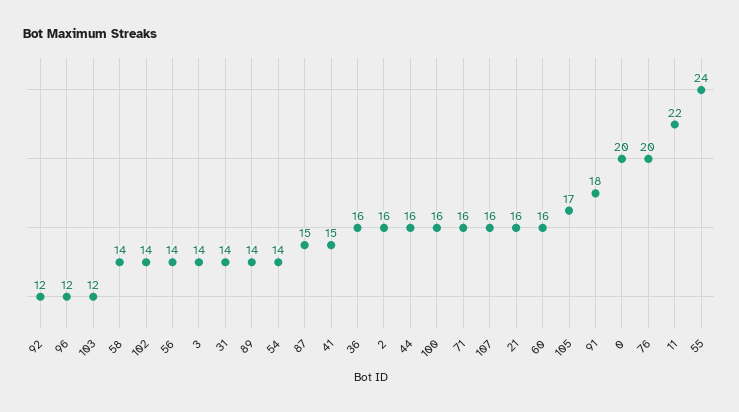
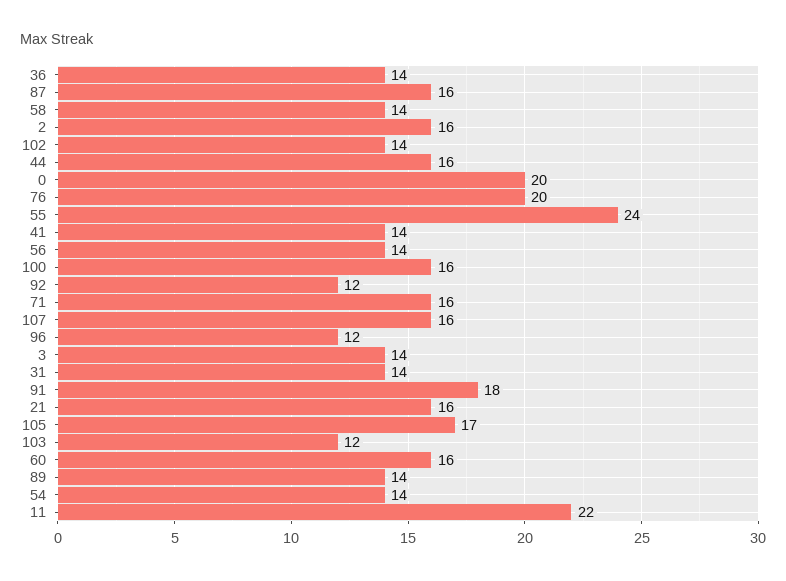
  {
    "92": 12,
    "96": 12,
    "103": 12,
    "58": 14,
    "102": 14,
    "56": 14,
    "3": 14,
    "31": 14,
    "89": 14,
    "54": 14,
-   "87": 15,
+   "87": 16,
-   "41": 15,
+   "41": 14,
-   "36": 16,
+   "36": 14,
    "2": 16,
    "44": 16,
    "100": 16,
    "71": 16,
    "107": 16,
    "21": 16,
    "60": 16,
    "105": 17,
    "91": 18,
    "0": 20,
    "76": 20,
    "11": 22,
    "55": 24
  }

